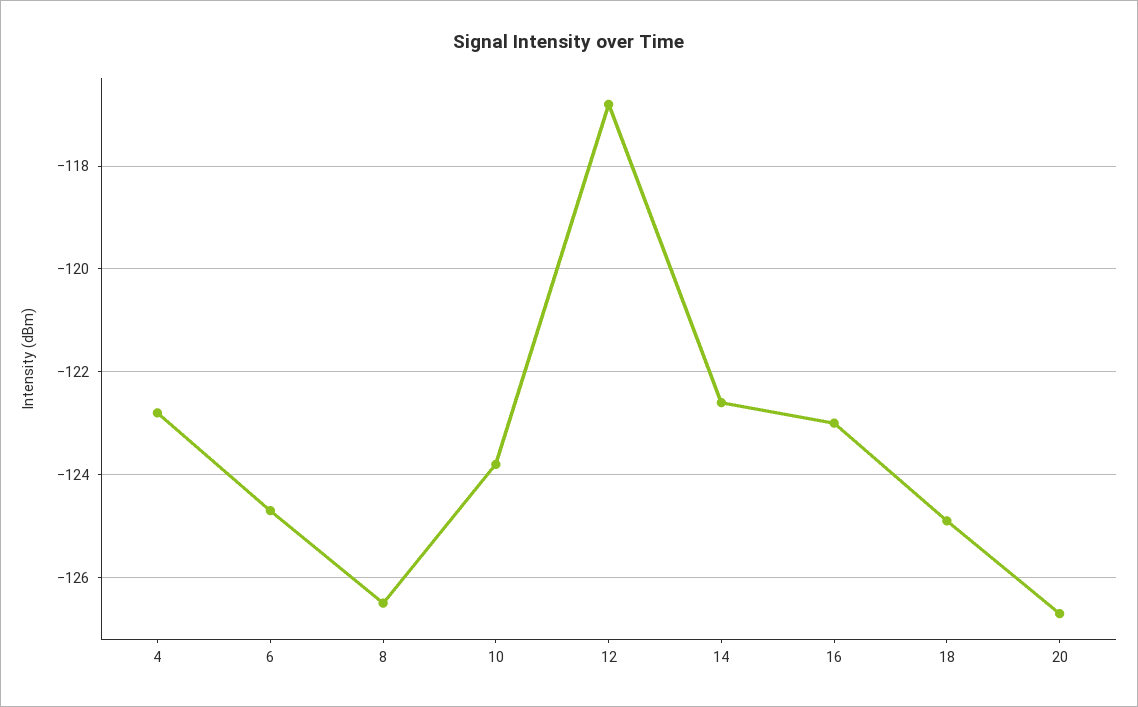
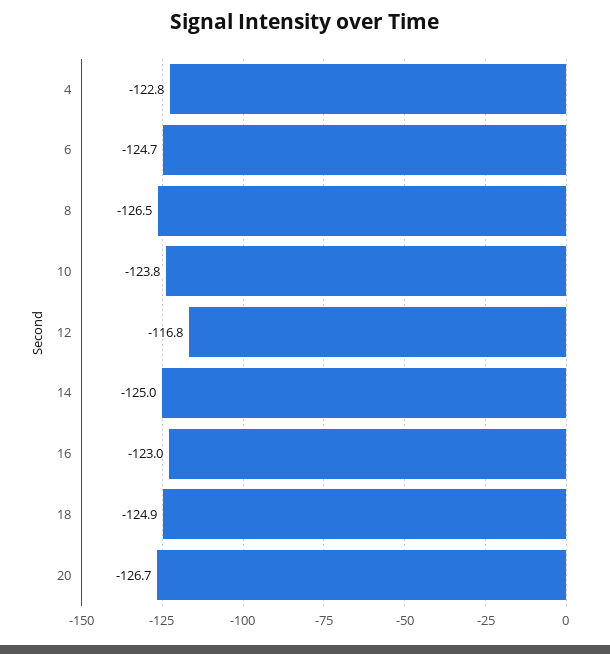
  {
    "4": -122.8,
    "6": -124.7,
    "8": -126.5,
    "10": -123.8,
    "12": -116.8,
-   "14": -122.5,
+   "14": -125,
    "16": -123,
    "18": -124.9,
    "20": -126.7
  }

